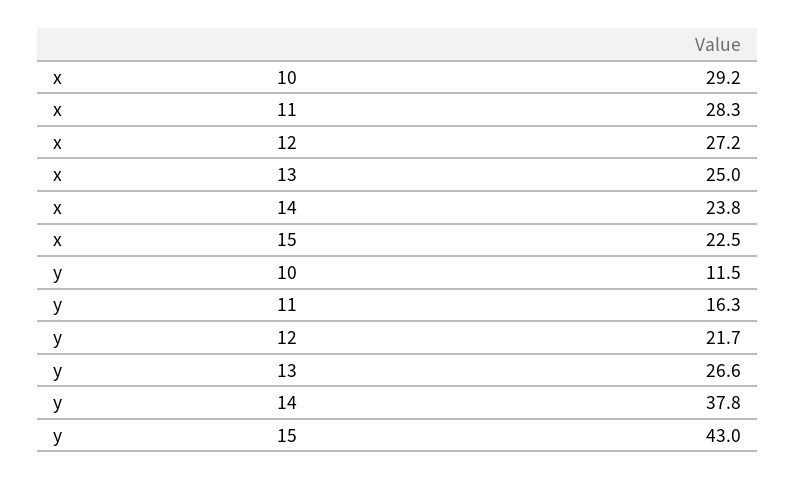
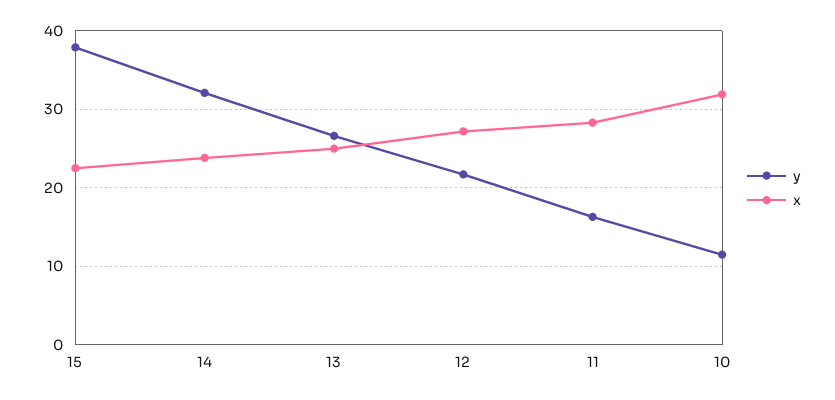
  {
    "x": {
-     "10": 29.2,
+     "10": 32,
      "11": 28.3,
      "12": 27.2,
      "13": 25,
      "14": 23.8,
      "15": 22.5
    },
    "y": {
      "10": 11.5,
      "11": 16.3,
      "12": 21.7,
      "13": 26.6,
-     "14": 37.8,
+     "14": 32,
-     "15": 43
+     "15": 38
    }
  }

